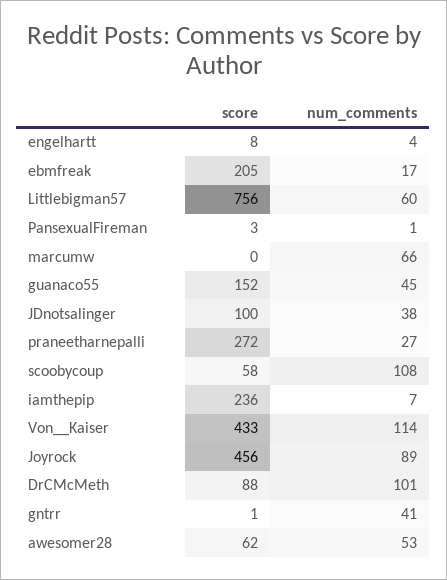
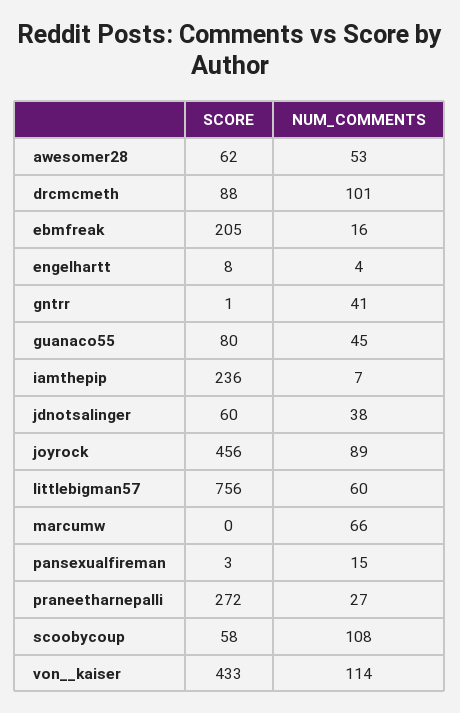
  {
    "score": {
      "engelhartt": 8,
      "ebmfreak": 205,
      "Littlebigman57": 756,
      "PansexualFireman": 3,
      "marcumw": 0,
-     "guanaco55": 152,
+     "guanaco55": 80,
-     "JDnotsalinger": 100,
+     "JDnotsalinger": 60,
      "praneetharnepalli": 272,
      "scoobycoup": 58,
      "iamthepip": 236,
      "Von__Kaiser": 433,
      "Joyrock": 456,
      "DrCMcMeth": 88,
      "gntrr": 1,
      "awesomer28": 62
    },
    "num_comments": {
      "engelhartt": 4,
-     "ebmfreak": 17,
+     "ebmfreak": 16,
      "Littlebigman57": 60,
-     "PansexualFireman": 1,
+     "PansexualFireman": 15,
      "marcumw": 66,
      "guanaco55": 45,
      "JDnotsalinger": 38,
      "praneetharnepalli": 27,
      "scoobycoup": 108,
      "iamthepip": 7,
      "Von__Kaiser": 114,
      "Joyrock": 89,
      "DrCMcMeth": 101,
      "gntrr": 41,
      "awesomer28": 53
    }
  }

